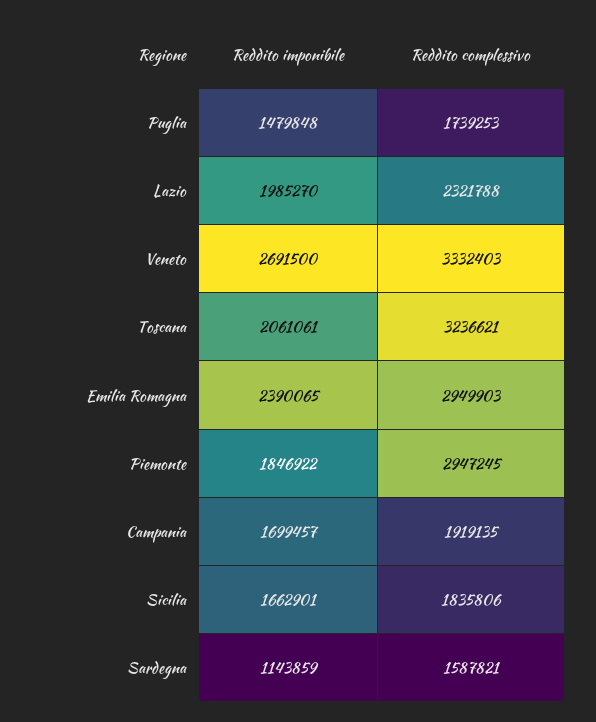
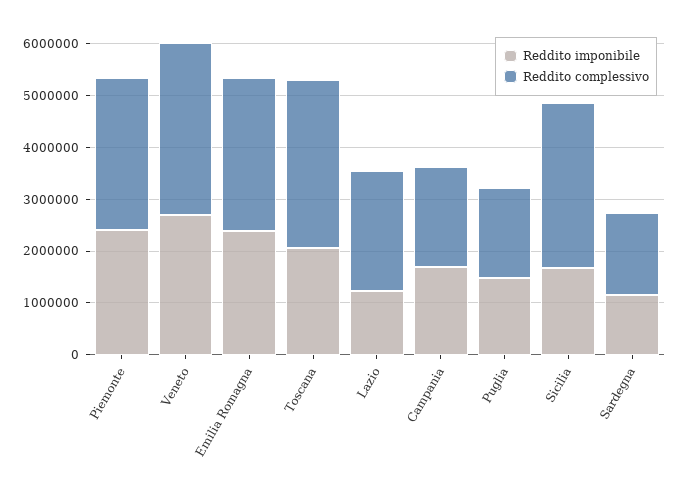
  {
    "Reddito imponibile": {
      "Puglia": 1479848,
-     "Lazio": 1985270,
+     "Lazio": 1200000,
      "Veneto": 2691500,
      "Toscana": 2061061,
      "Emilia Romagna": 2390065,
-     "Piemonte": 1846922,
+     "Piemonte": 2400000,
      "Campania": 1699457,
      "Sicilia": 1662901,
      "Sardegna": 1143859
    },
    "Reddito complessivo": {
      "Puglia": 1739253,
      "Lazio": 2321788,
      "Veneto": 3332403,
      "Toscana": 3236621,
      "Emilia Romagna": 2949903,
      "Piemonte": 2947245,
      "Campania": 1919135,
-     "Sicilia": 1835806,
+     "Sicilia": 3200000,
      "Sardegna": 1587821
    }
  }

